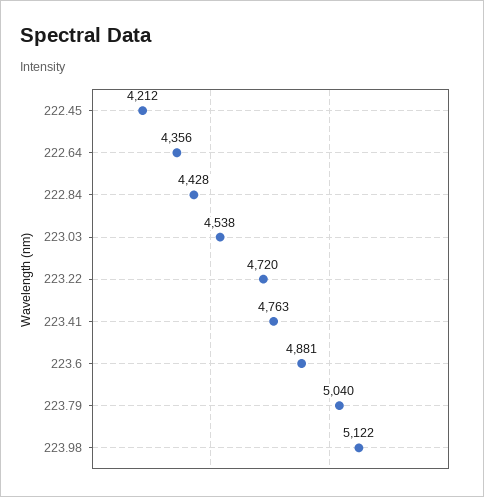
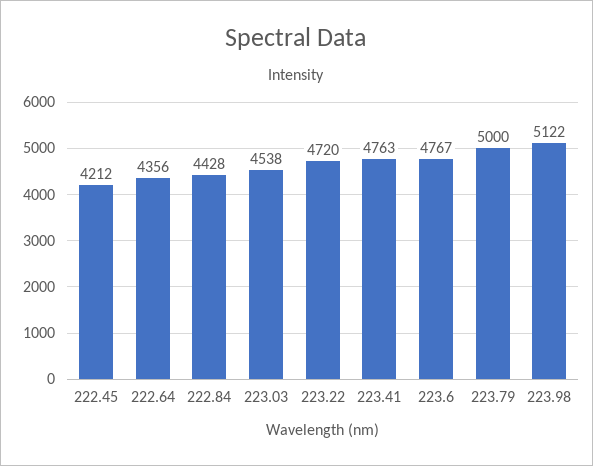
  {
    "222.45": 4212,
    "222.64": 4356,
    "222.84": 4428,
    "223.03": 4538,
    "223.22": 4720,
    "223.41": 4763,
-   "223.6": 4881,
+   "223.6": 4767,
-   "223.79": 5040,
+   "223.79": 5000,
    "223.98": 5122
  }

